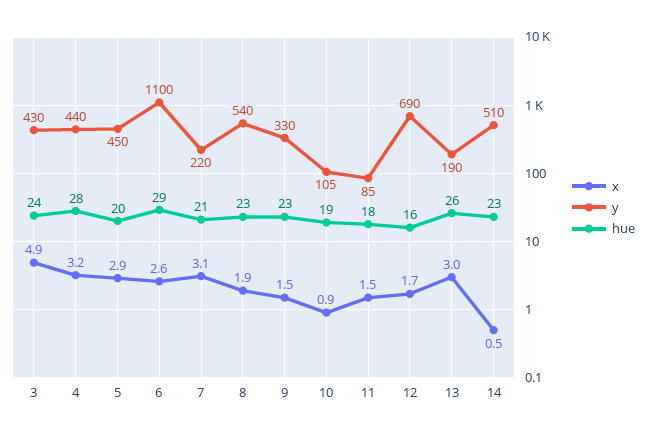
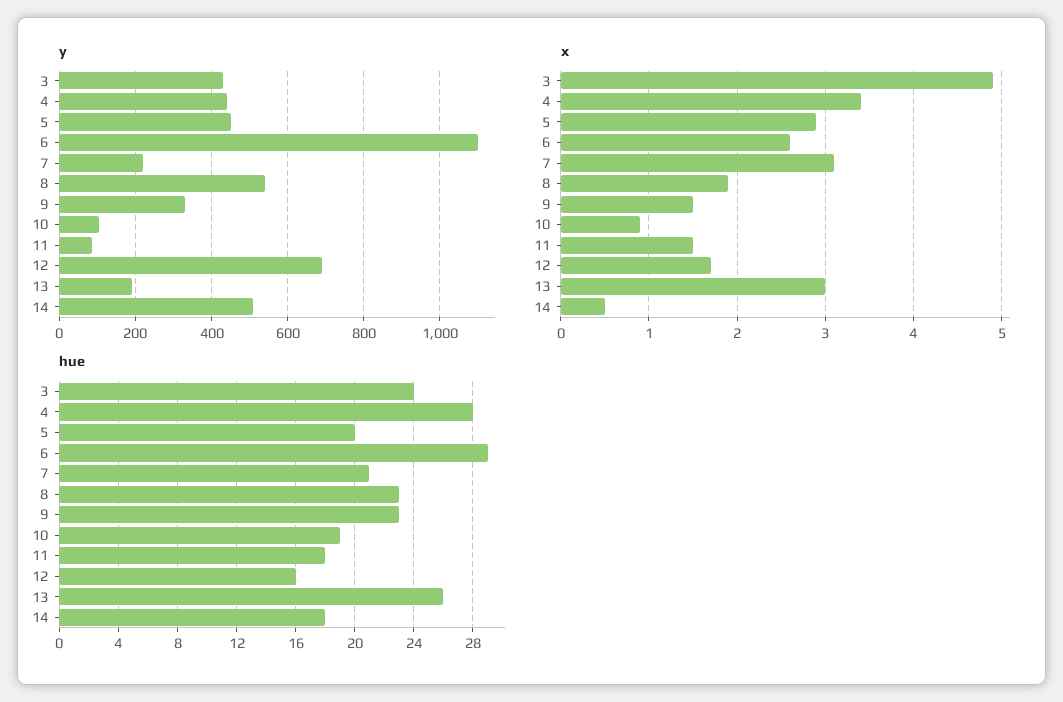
  {
    "x": {
      "3": 4.9,
-     "4": 3.2,
+     "4": 3.4,
      "5": 2.9,
      "6": 2.6,
      "7": 3.1,
      "8": 1.9,
      "9": 1.5,
      "10": 0.9,
      "11": 1.5,
      "12": 1.7,
      "13": 3,
      "14": 0.5
    },
    "y": {
      "3": 430,
      "4": 440,
      "5": 450,
      "6": 1100,
      "7": 220,
      "8": 540,
      "9": 330,
      "10": 105,
      "11": 85,
      "12": 690,
      "13": 190,
      "14": 510
    },
    "hue": {
      "3": 24,
      "4": 28,
      "5": 20,
      "6": 29,
      "7": 21,
      "8": 23,
      "9": 23,
      "10": 19,
      "11": 18,
      "12": 16,
      "13": 26,
-     "14": 23
+     "14": 18
    }
  }

